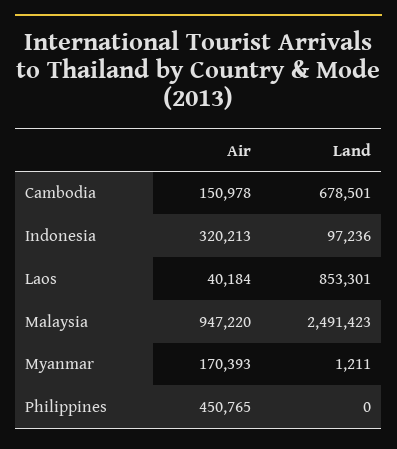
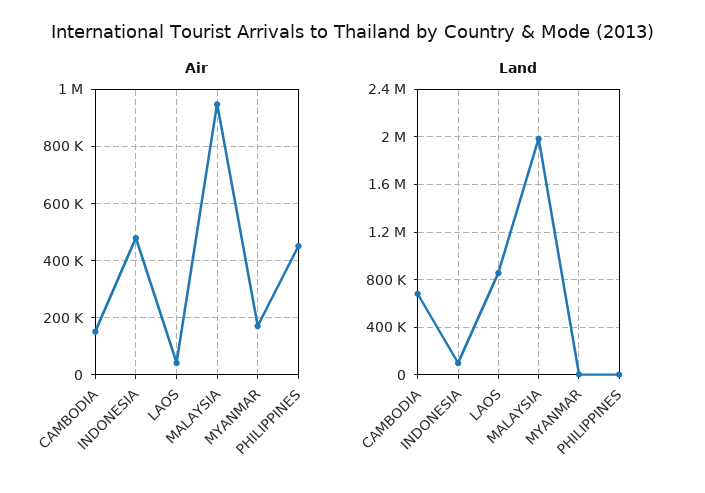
  {
    "Air": {
      "Cambodia": 150978,
-     "Indonesia": 320213,
+     "Indonesia": 475000,
      "Laos": 40184,
      "Malaysia": 947220,
      "Myanmar": 170393,
      "Philippines": 450765
    },
    "Land": {
      "Cambodia": 678501,
      "Indonesia": 97236,
      "Laos": 853301,
-     "Malaysia": 2491423,
+     "Malaysia": 2000000,
      "Myanmar": 1211,
      "Philippines": 0
    }
  }

